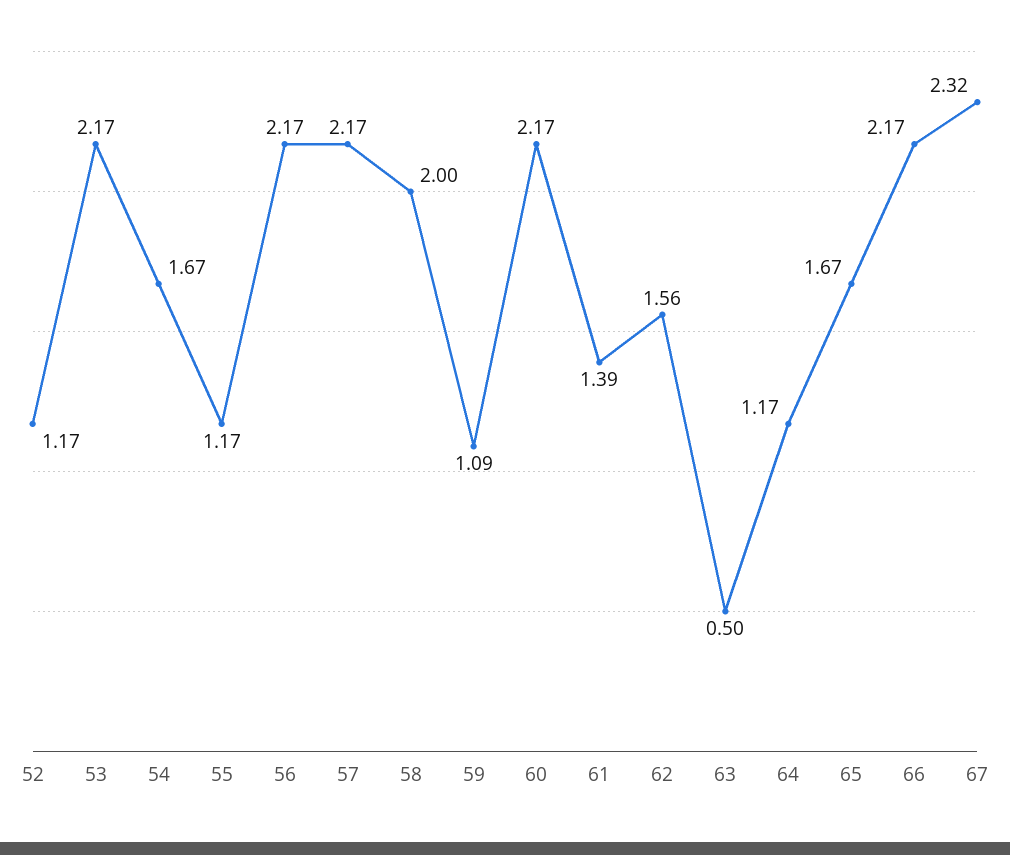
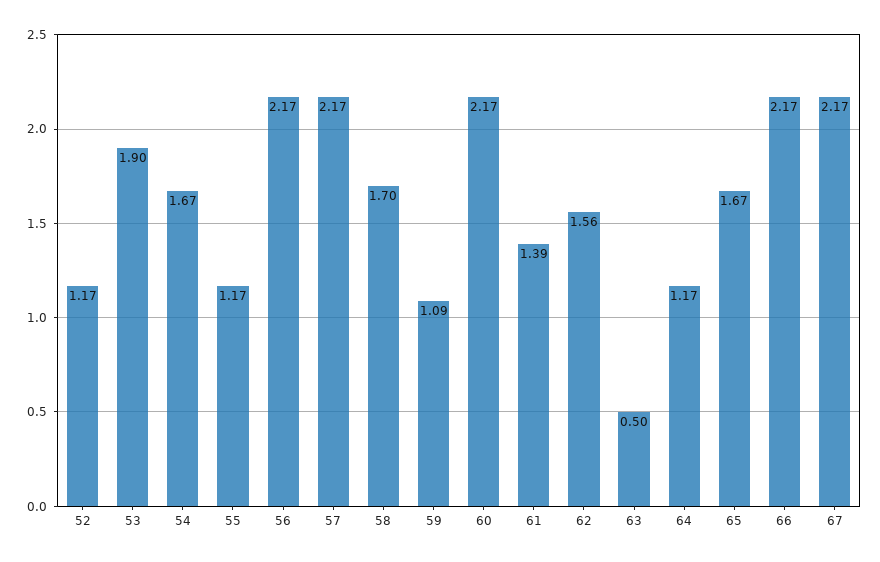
  {
    "52": 1.17,
-   "53": 2.17,
+   "53": 1.9,
    "54": 1.67,
    "55": 1.17,
    "56": 2.17,
    "57": 2.17,
-   "58": 2,
+   "58": 1.7,
    "59": 1.09,
    "60": 2.17,
    "61": 1.39,
    "62": 1.56,
    "63": 0.5,
    "64": 1.17,
    "65": 1.67,
    "66": 2.17,
-   "67": 2.32
+   "67": 2.17
  }

